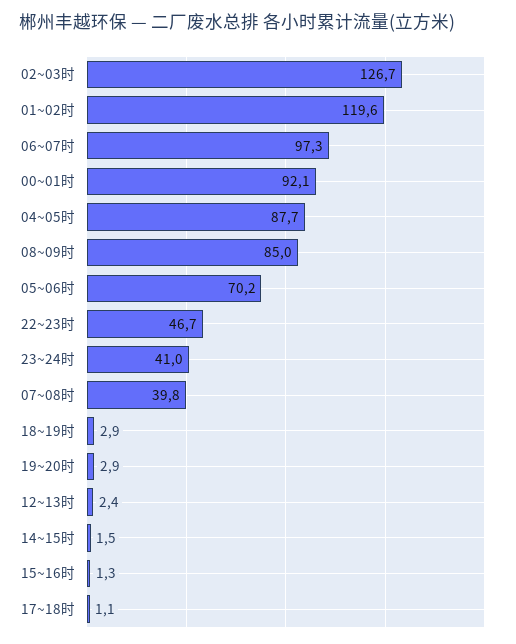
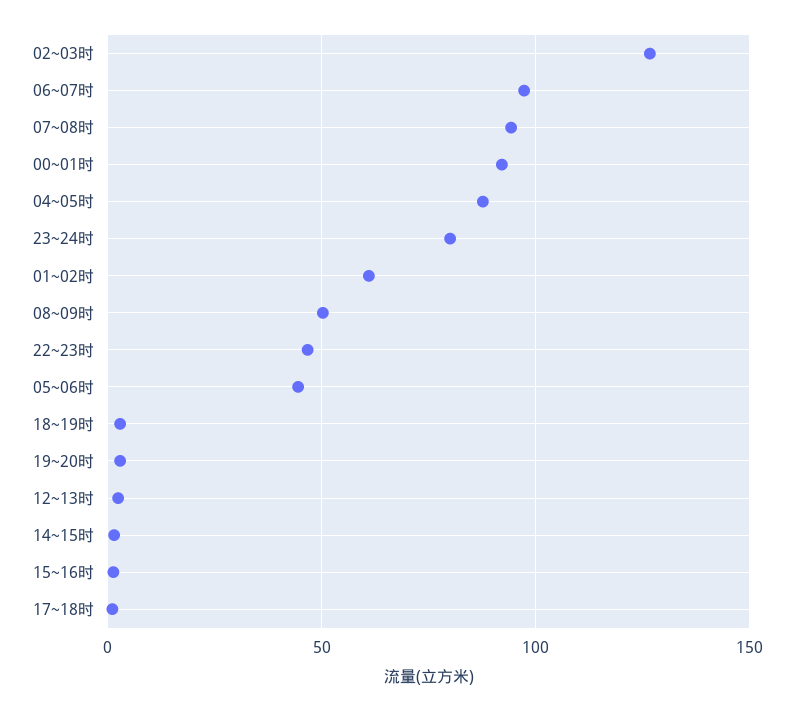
  {
    "02~03时": 126.7,
-   "01~02时": 119.6,
+   "01~02时": 60,
    "06~07时": 97.3,
    "00~01时": 92.1,
    "04~05时": 87.7,
-   "08~09时": 85,
+   "08~09时": 50,
-   "05~06时": 70.2,
+   "05~06时": 45,
    "22~23时": 46.7,
-   "23~24时": 41,
+   "23~24时": 80,
-   "07~08时": 39.8,
+   "07~08时": 95,
    "18~19时": 2.9,
    "19~20时": 2.9,
    "12~13时": 2.4,
    "14~15时": 1.5,
    "15~16时": 1.3,
    "17~18时": 1.1
  }

